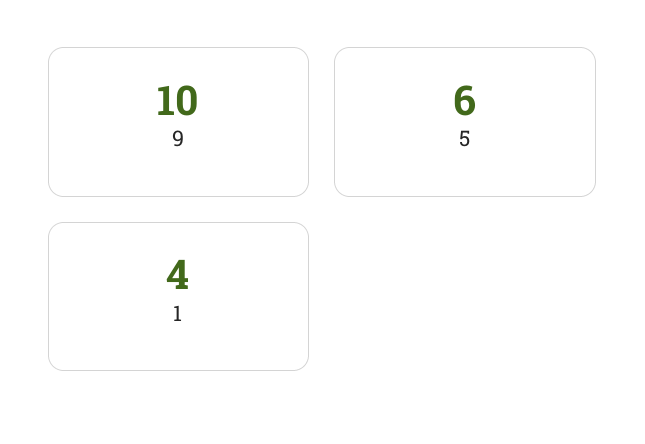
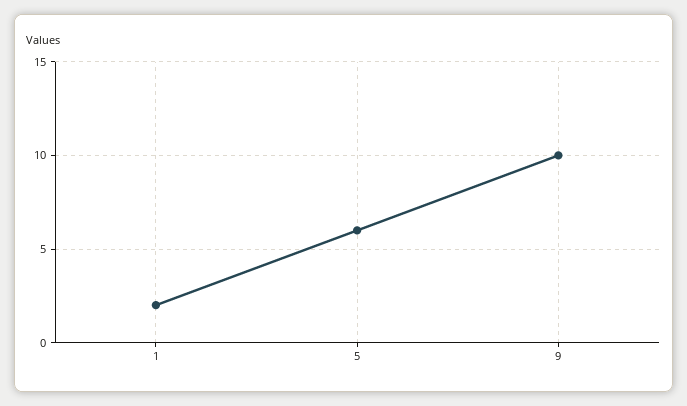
  {
    "9": 10,
    "5": 6,
-   "1": 4
+   "1": 2
  }

